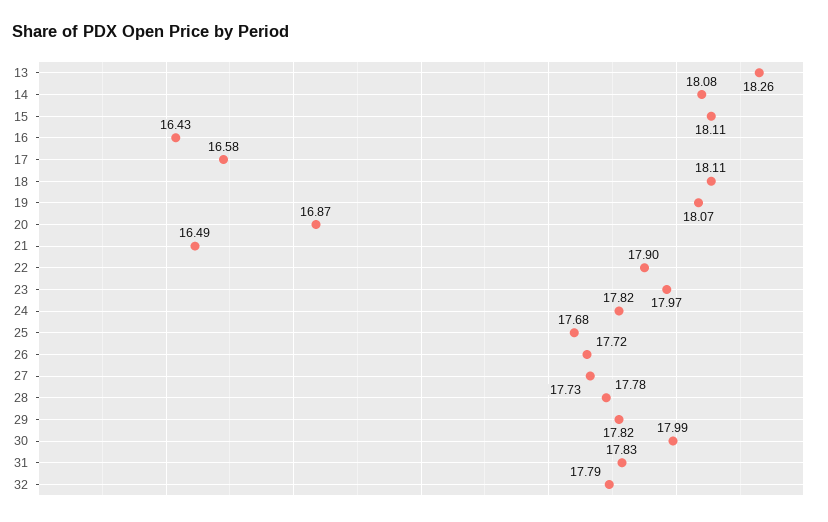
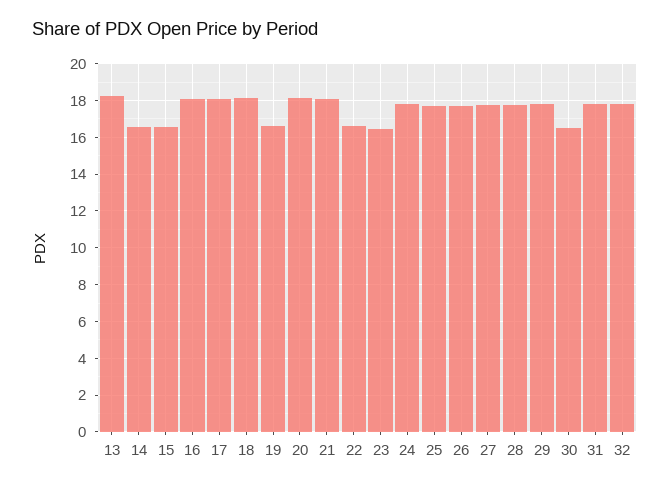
  {
    "13": 18.26,
-   "14": 18.08,
+   "14": 16.5,
-   "15": 18.11,
+   "15": 16.5,
-   "16": 16.43,
+   "16": 18,
-   "17": 16.58,
+   "17": 18,
    "18": 18.11,
-   "19": 18.07,
+   "19": 16.5,
-   "20": 16.87,
+   "20": 18,
-   "21": 16.49,
+   "21": 18,
-   "22": 17.9,
+   "22": 16.5,
-   "23": 17.97,
+   "23": 16.5,
    "24": 17.82,
    "25": 17.68,
    "26": 17.72,
    "27": 17.73,
    "28": 17.78,
    "29": 17.82,
-   "30": 17.99,
+   "30": 16.5,
    "31": 17.83,
    "32": 17.79
  }

